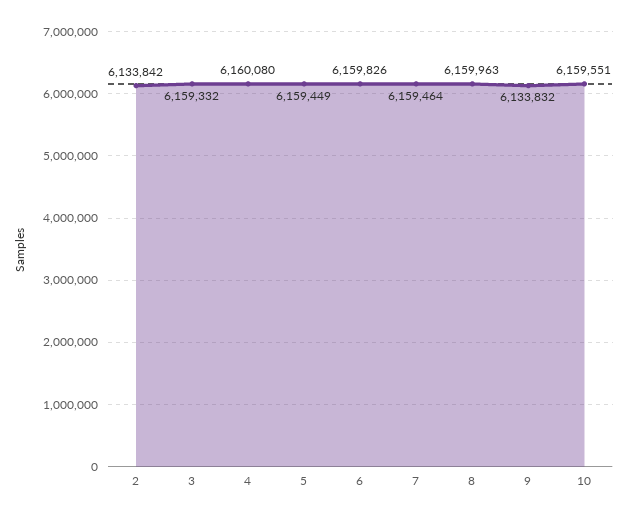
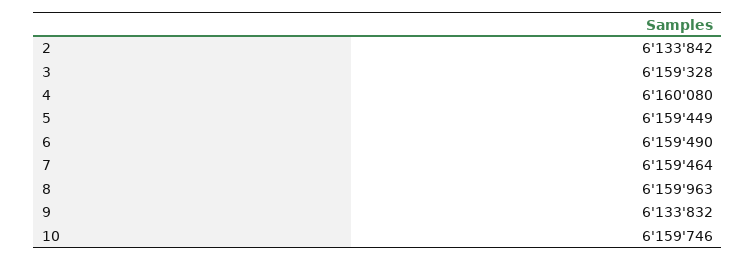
  {
    "2": 6133842,
-   "3": 6159332,
+   "3": 6159328,
    "4": 6160080,
    "5": 6159449,
-   "6": 6159826,
+   "6": 6159490,
    "7": 6159464,
    "8": 6159963,
    "9": 6133832,
-   "10": 6159551
+   "10": 6159746
  }

